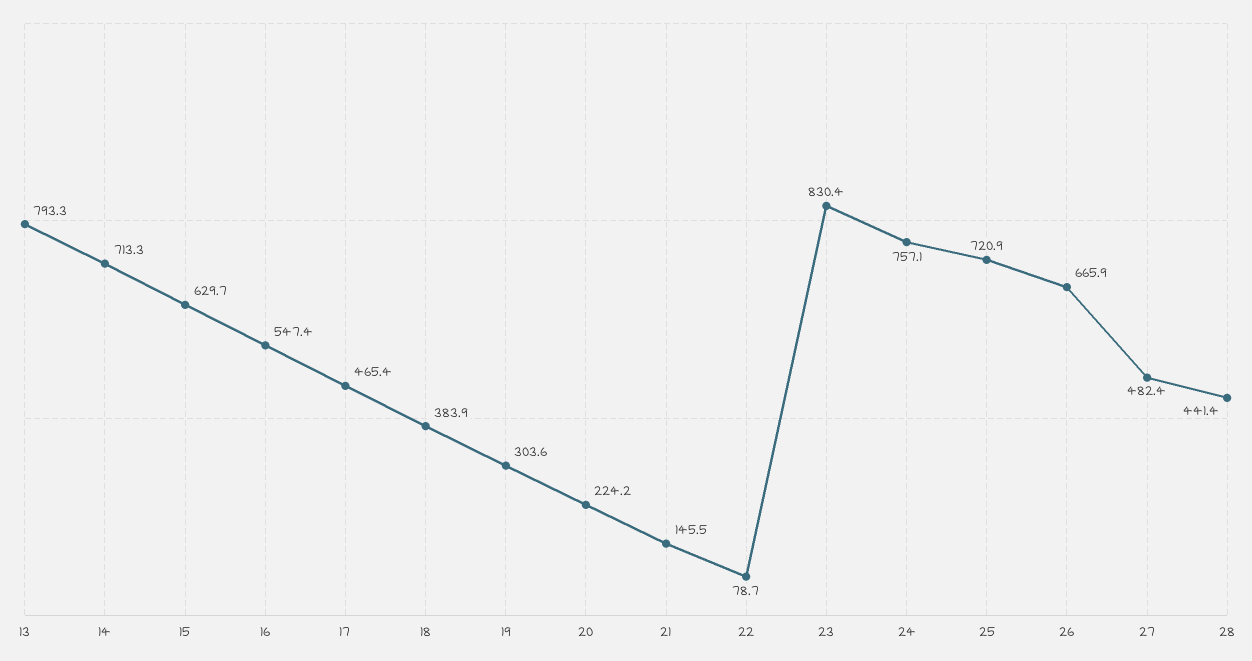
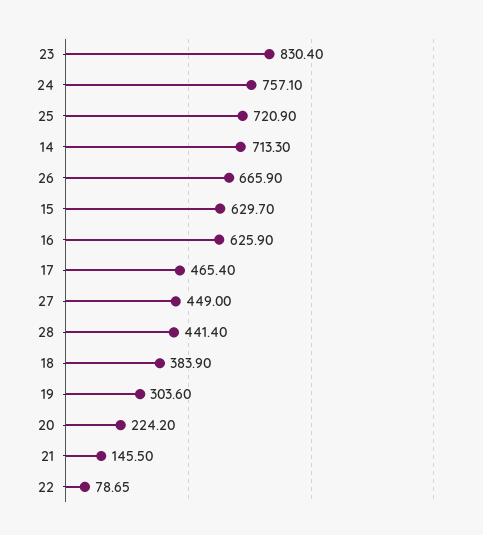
  {
-   "13": 793.3,
    "14": 713.3,
    "15": 629.7,
-   "16": 547.4,
+   "16": 625.9,
    "17": 465.4,
    "18": 383.9,
    "19": 303.6,
    "20": 224.2,
    "21": 145.5,
    "22": 78.65,
    "23": 830.4,
    "24": 757.1,
    "25": 720.9,
    "26": 665.9,
-   "27": 482.4,
+   "27": 449,
    "28": 441.4
  }

